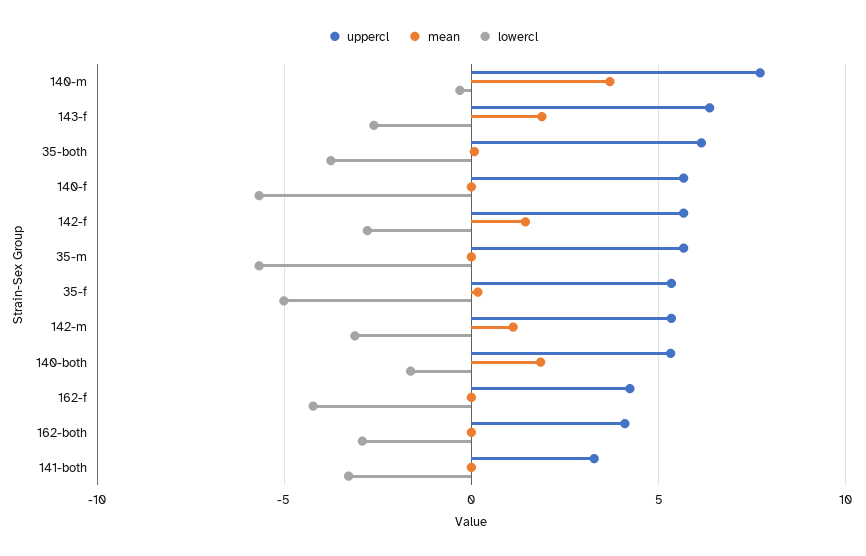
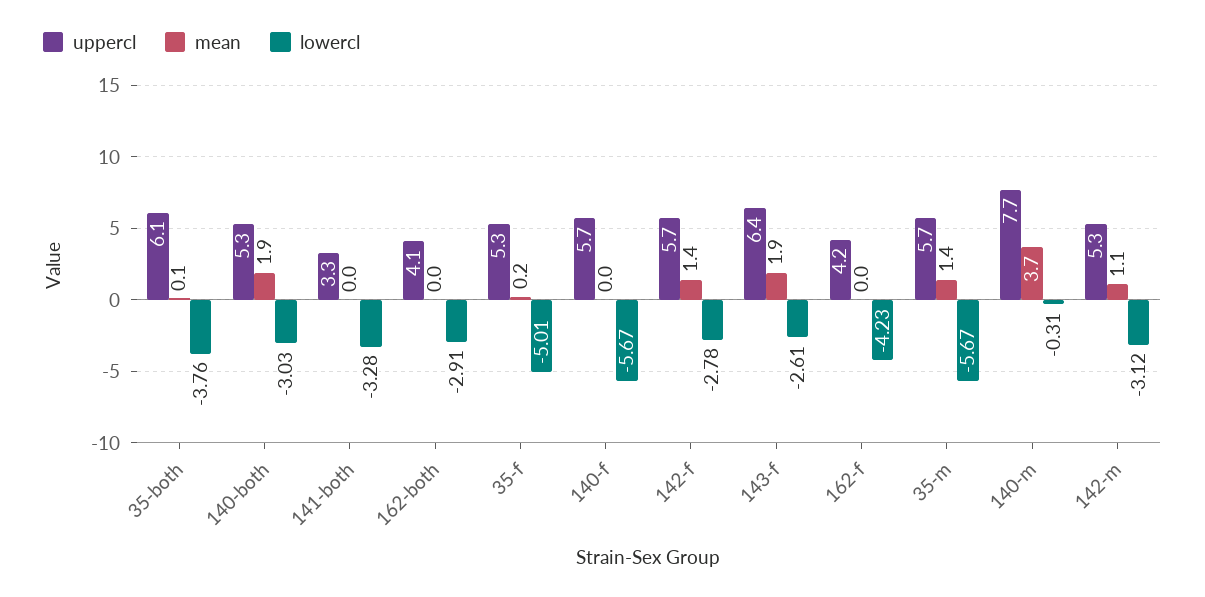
  {
    "uppercl": {
      "140-m": 7.7,
      "143-f": 6.4,
      "35-both": 6.1,
      "140-f": 5.7,
      "142-f": 5.7,
      "35-m": 5.7,
      "35-f": 5.3,
      "142-m": 5.3,
      "140-both": 5.3,
      "162-f": 4.2,
      "162-both": 4.1,
      "141-both": 3.3
    },
    "mean": {
      "140-m": 3.7,
      "143-f": 1.9,
      "35-both": 0.1,
      "140-f": 0,
      "142-f": 1.4,
-     "35-m": 0,
+     "35-m": 1.4,
      "35-f": 0.2,
      "142-m": 1.1,
      "140-both": 1.9,
      "162-f": 0,
      "162-both": 0,
      "141-both": 0
    },
    "lowercl": {
      "140-m": -0.31,
      "143-f": -2.61,
      "35-both": -3.76,
      "140-f": -5.67,
      "142-f": -2.78,
      "35-m": -5.67,
      "35-f": -5.01,
      "142-m": -3.12,
-     "140-both": -1.5,
+     "140-both": -3.03,
      "162-f": -4.23,
      "162-both": -2.91,
      "141-both": -3.28
    }
  }

